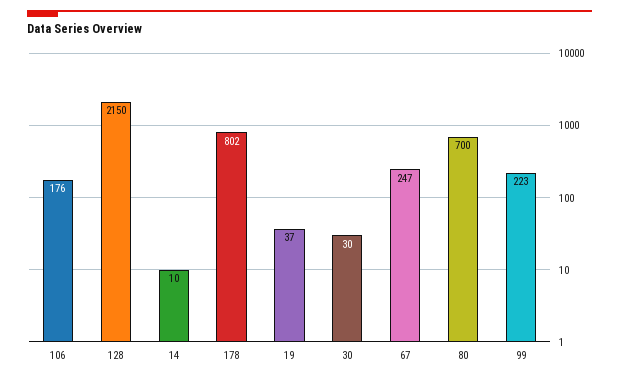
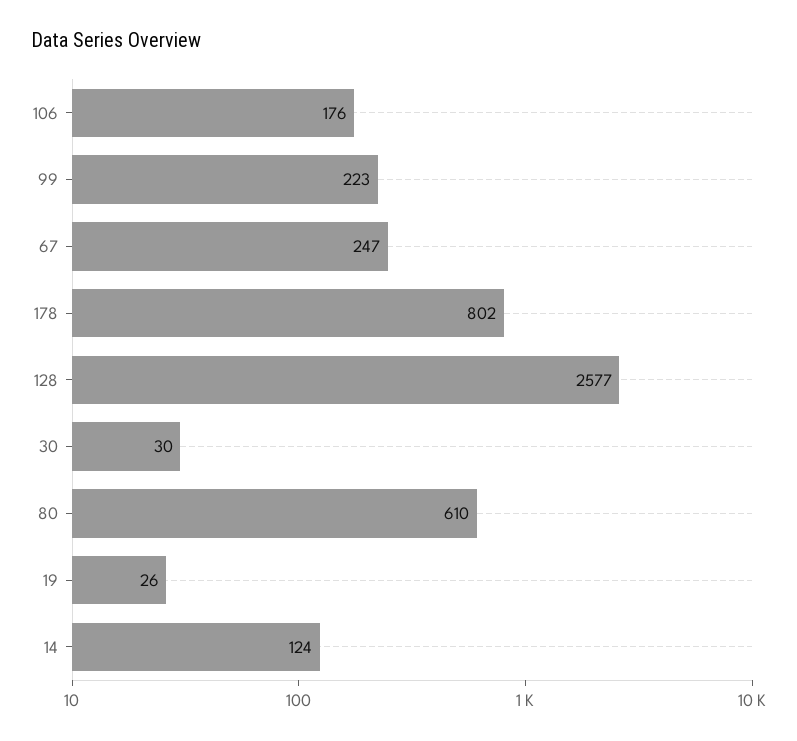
  {
    "106": 176,
-   "128": 2150,
+   "128": 2577,
-   "14": 10,
+   "14": 124,
    "178": 802,
-   "19": 37,
+   "19": 26,
    "30": 30,
    "67": 247,
-   "80": 700,
+   "80": 610,
    "99": 223
  }

